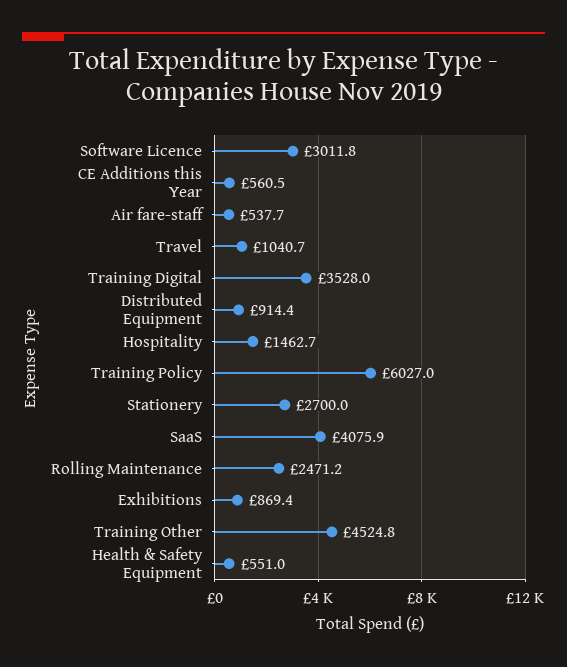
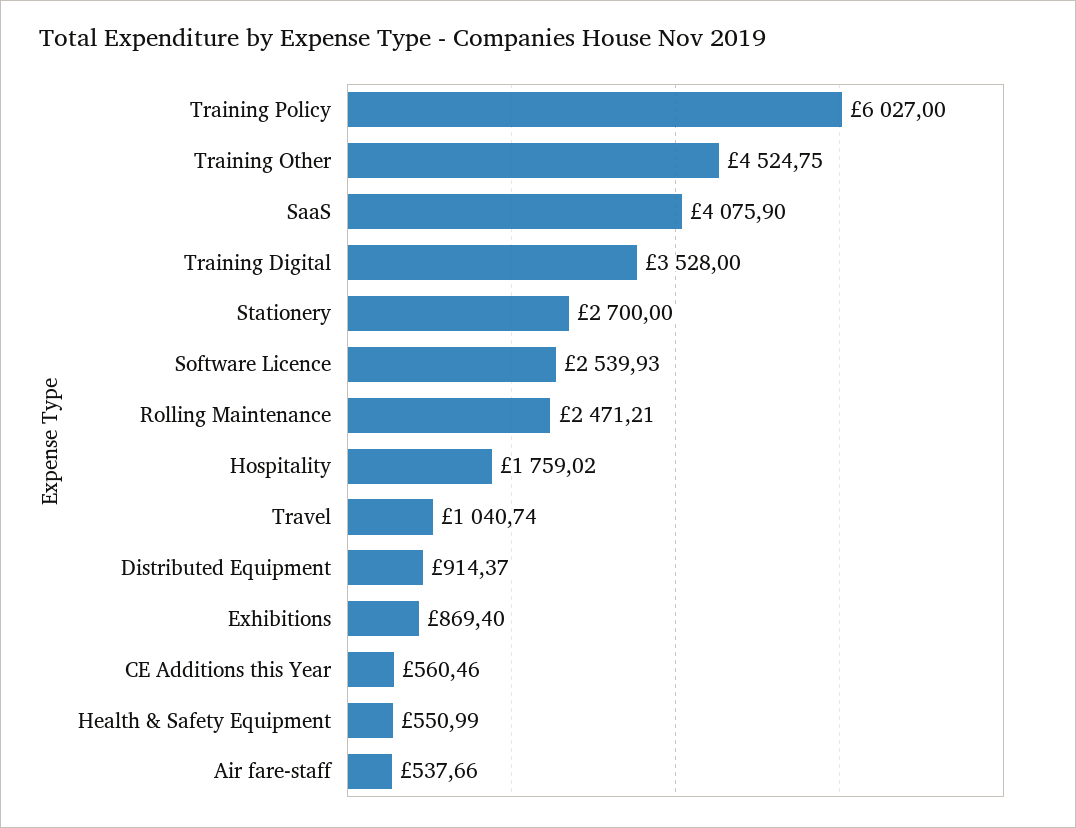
  {
-   "Software Licence": 3011.8,
+   "Software Licence": 2539.93,
    "CE Additions this Year": 560.46,
    "Air fare-staff": 537.66,
    "Travel": 1040.74,
    "Training Digital": 3528,
    "Distributed Equipment": 914.37,
-   "Hospitality": 1462.7,
+   "Hospitality": 1759.02,
    "Training Policy": 6027,
    "Stationery": 2700,
    "SaaS": 4075.9,
    "Rolling Maintenance": 2471.21,
    "Exhibitions": 869.4,
    "Training Other": 4524.75,
    "Health & Safety Equipment": 550.99
  }

